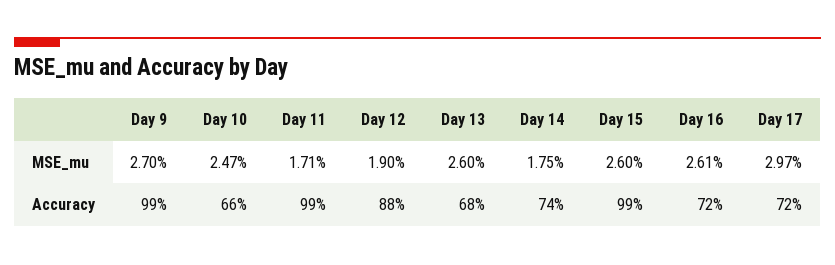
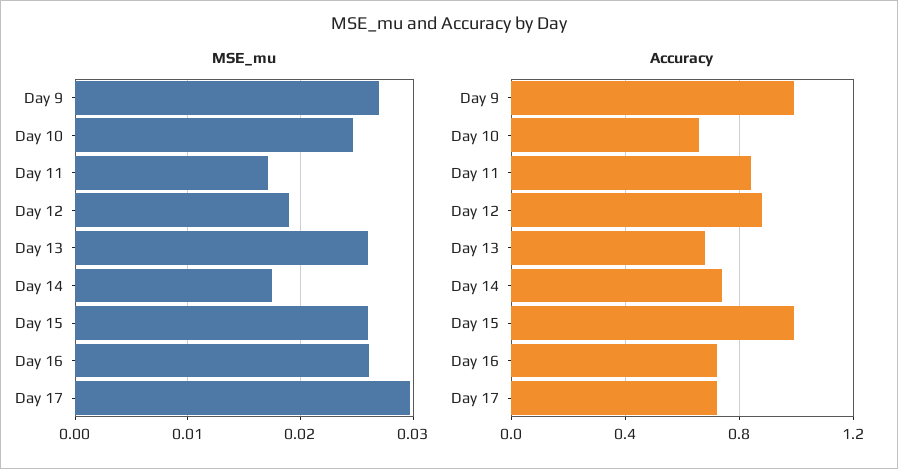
  {
    "MSE_mu": {
      "Day 9": 0.027,
      "Day 10": 0.0247,
      "Day 11": 0.0171,
      "Day 12": 0.019,
      "Day 13": 0.026,
      "Day 14": 0.0175,
      "Day 15": 0.026,
      "Day 16": 0.0261,
      "Day 17": 0.0297
    },
    "Accuracy": {
      "Day 9": 0.99,
      "Day 10": 0.66,
-     "Day 11": 0.99,
+     "Day 11": 0.85,
      "Day 12": 0.88,
      "Day 13": 0.68,
      "Day 14": 0.74,
      "Day 15": 0.99,
      "Day 16": 0.72,
      "Day 17": 0.72
    }
  }

